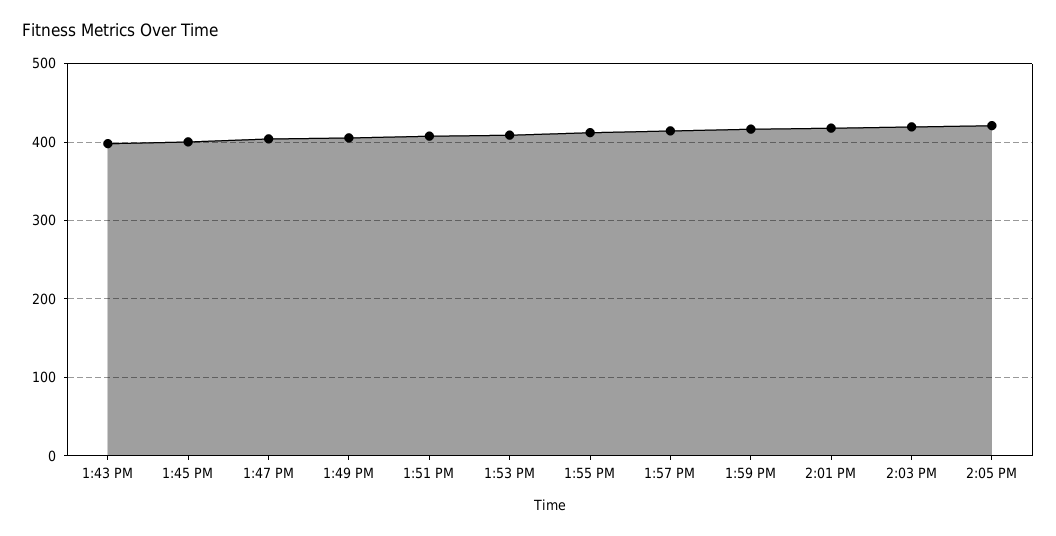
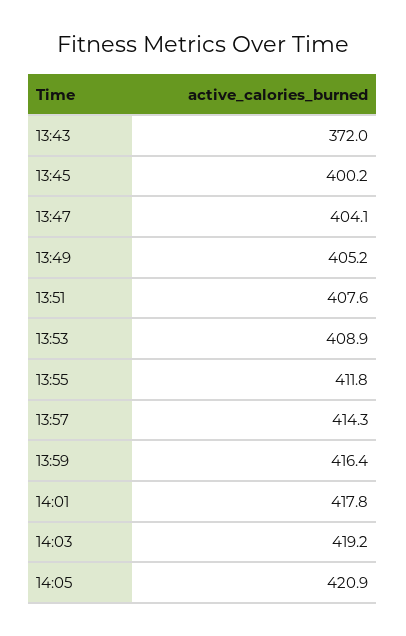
  {
-   "1:43 PM": 400,
+   "1:43 PM": 372,
    "1:45 PM": 400.2,
    "1:47 PM": 404.1,
    "1:49 PM": 405.2,
    "1:51 PM": 407.6,
    "1:53 PM": 408.9,
    "1:55 PM": 411.8,
    "1:57 PM": 414.3,
    "1:59 PM": 416.4,
    "2:01 PM": 417.8,
    "2:03 PM": 419.2,
    "2:05 PM": 420.9
  }

